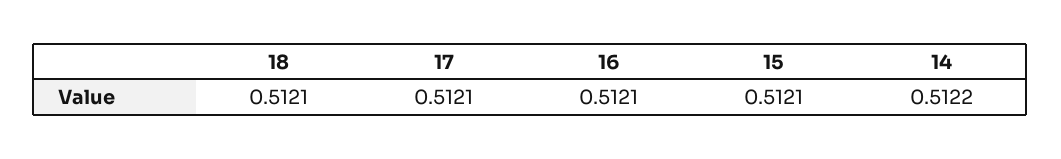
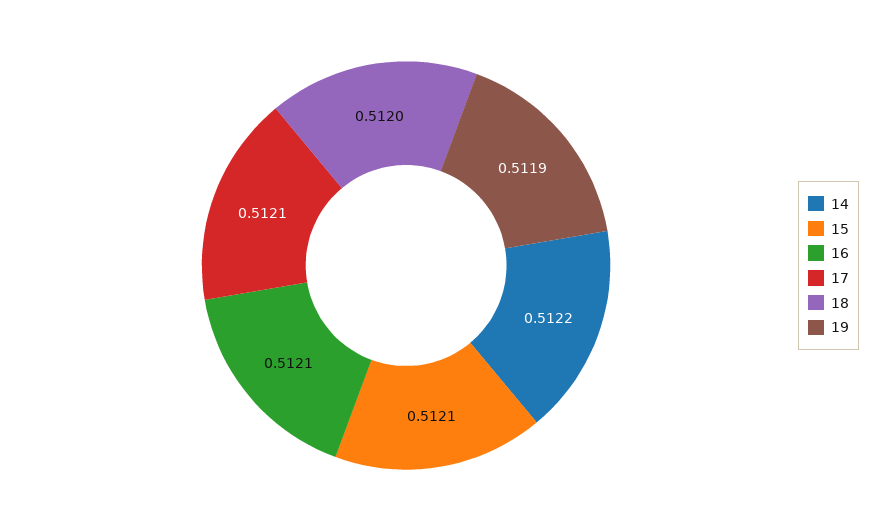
  {
-   "18": 0.5121,
+   "18": 0.512,
    "17": 0.5121,
    "16": 0.5121,
    "15": 0.5121,
-   "14": 0.5122
+   "14": 0.5122,
+   "19": 0.5119
  }

